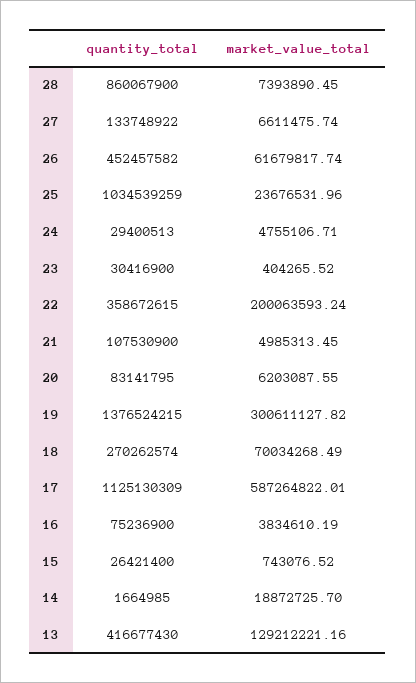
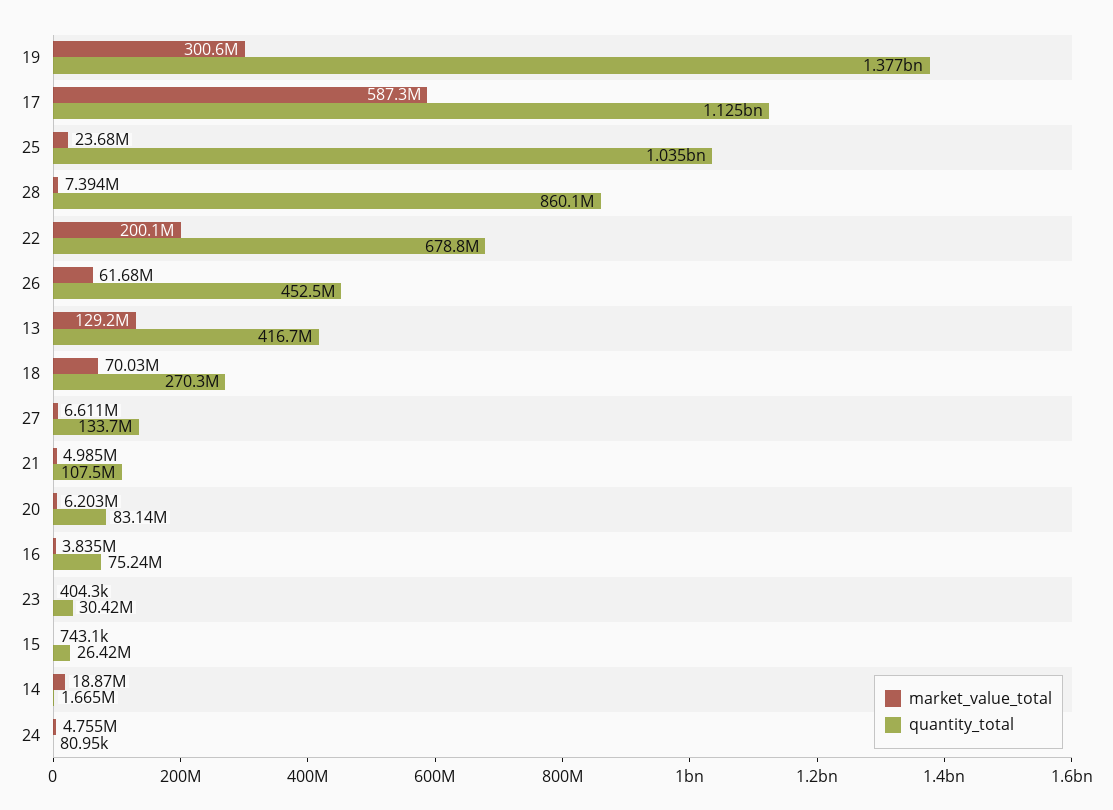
  {
    "quantity_total": {
      "28": 860067900,
      "27": 133748922,
      "26": 452457582,
      "25": 1034539259,
-     "24": 29400513,
+     "24": 80950,
      "23": 30416900,
-     "22": 358672615,
+     "22": 678800000,
      "21": 107530900,
      "20": 83141795,
      "19": 1376524215,
      "18": 270262574,
      "17": 1125130309,
      "16": 75236900,
      "15": 26421400,
      "14": 1664985,
      "13": 416677430
    },
    "market_value_total": {
      "28": 7393890.45,
      "27": 6611475.74,
      "26": 61679817.74,
      "25": 23676531.96,
      "24": 4755106.71,
      "23": 404265.52,
      "22": 200063593.24,
      "21": 4985313.45,
      "20": 6203087.55,
      "19": 300611127.82,
      "18": 70034268.49,
      "17": 587264822.01,
      "16": 3834610.19,
      "15": 743076.52,
      "14": 18872725.7,
      "13": 129212221.16
    }
  }

